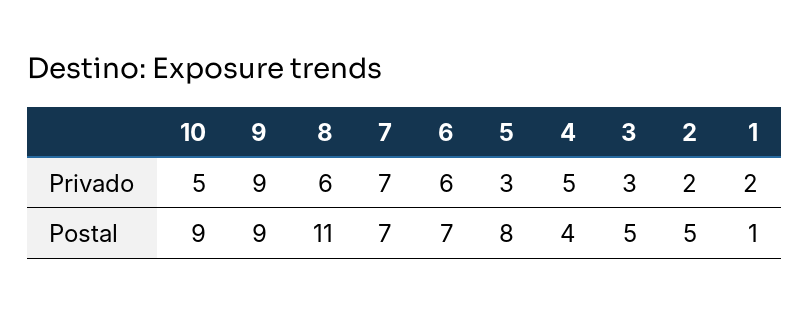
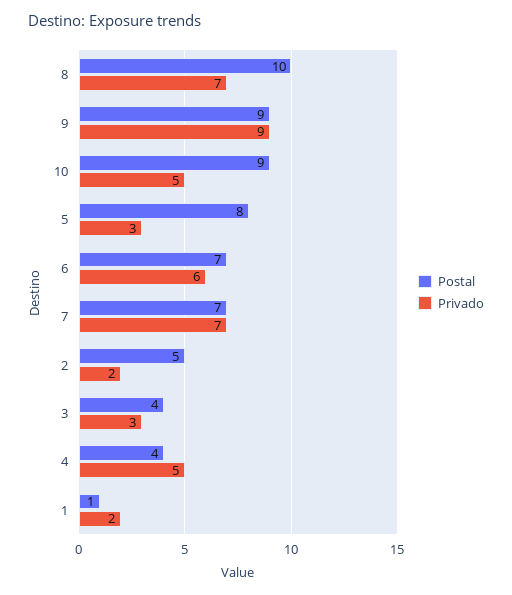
  {
    "Privado": {
      "10": 5,
      "9": 9,
-     "8": 6,
+     "8": 7,
      "7": 7,
      "6": 6,
      "5": 3,
      "4": 5,
      "3": 3,
      "2": 2,
      "1": 2
    },
    "Postal": {
      "10": 9,
      "9": 9,
-     "8": 11,
+     "8": 10,
      "7": 7,
      "6": 7,
      "5": 8,
      "4": 4,
-     "3": 5,
+     "3": 4,
      "2": 5,
      "1": 1
    }
  }

